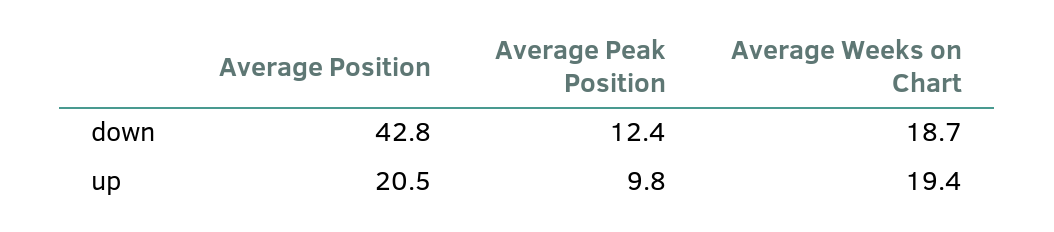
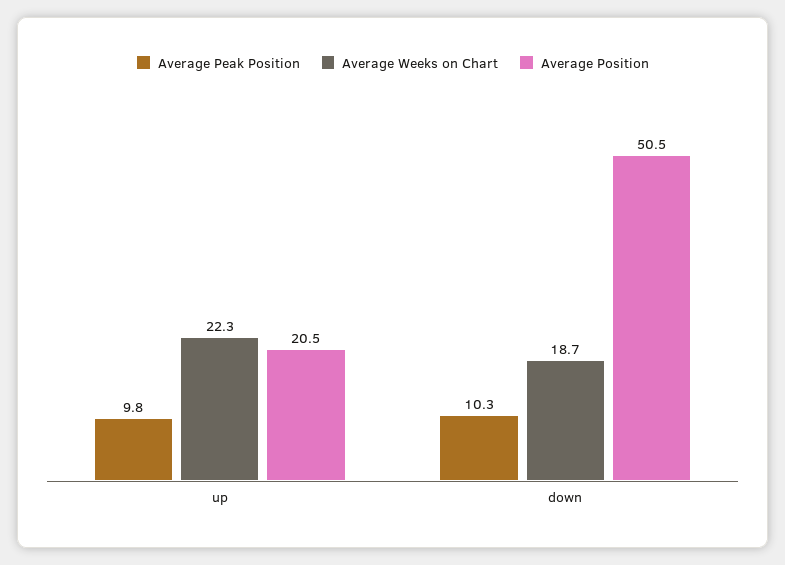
  {
    "Average Position": {
-     "down": 42.8,
+     "down": 50.5,
      "up": 20.5
    },
    "Average Peak Position": {
-     "down": 12.4,
+     "down": 10.3,
      "up": 9.8
    },
    "Average Weeks on Chart": {
      "down": 18.7,
-     "up": 19.4
+     "up": 22.3
    }
  }

